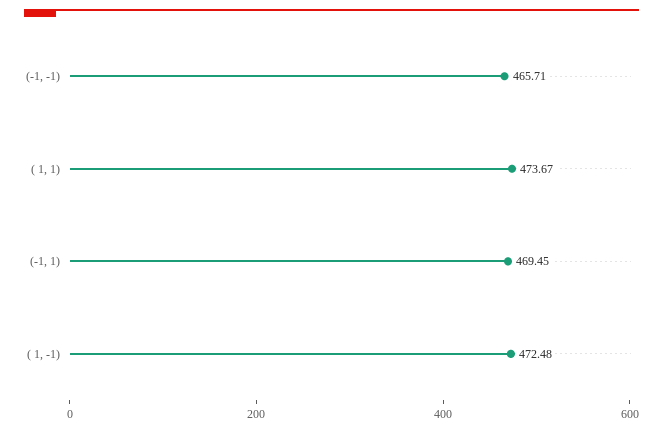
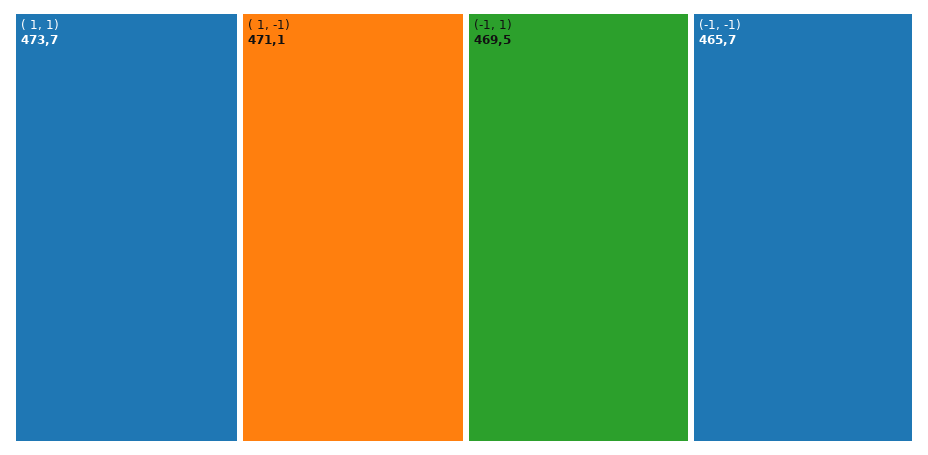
  {
    "(-1, -1)": 465.71,
    "( 1, 1)": 473.67,
    "(-1, 1)": 469.45,
-   "( 1, -1)": 472.48
+   "( 1, -1)": 471.1
  }

